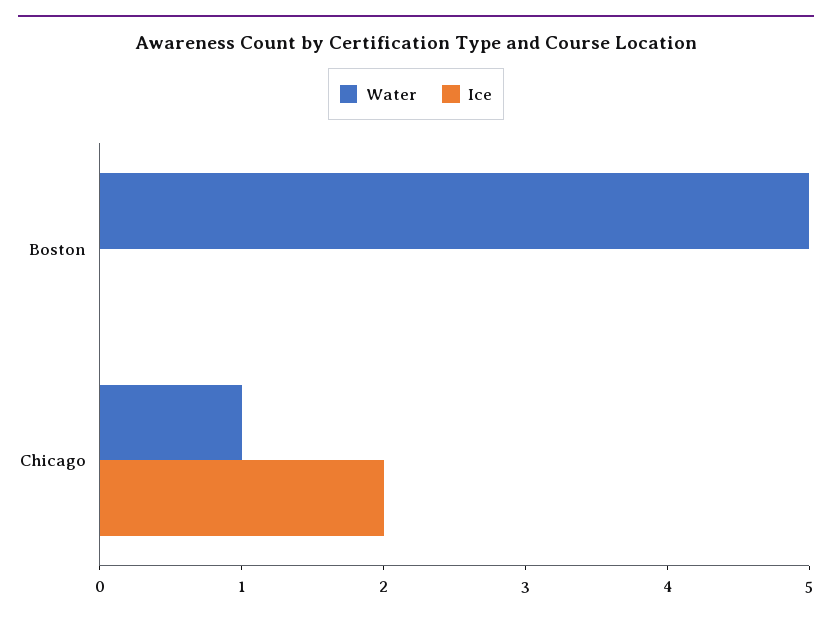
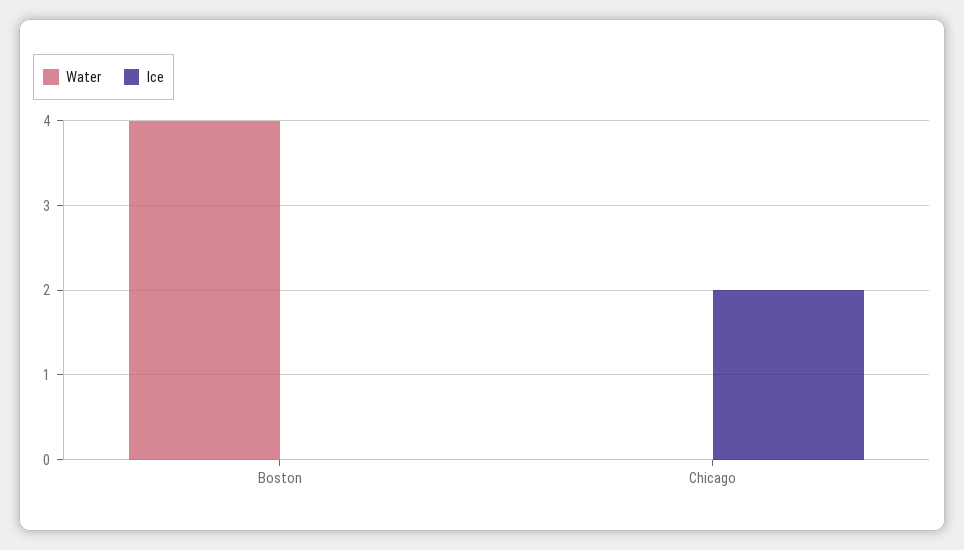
  {
    "Water": {
-     "Boston": 5,
+     "Boston": 4,
-     "Chicago": 1
+     "Chicago": 0
    },
    "Ice": {
      "Boston": 0,
      "Chicago": 2
    }
  }

